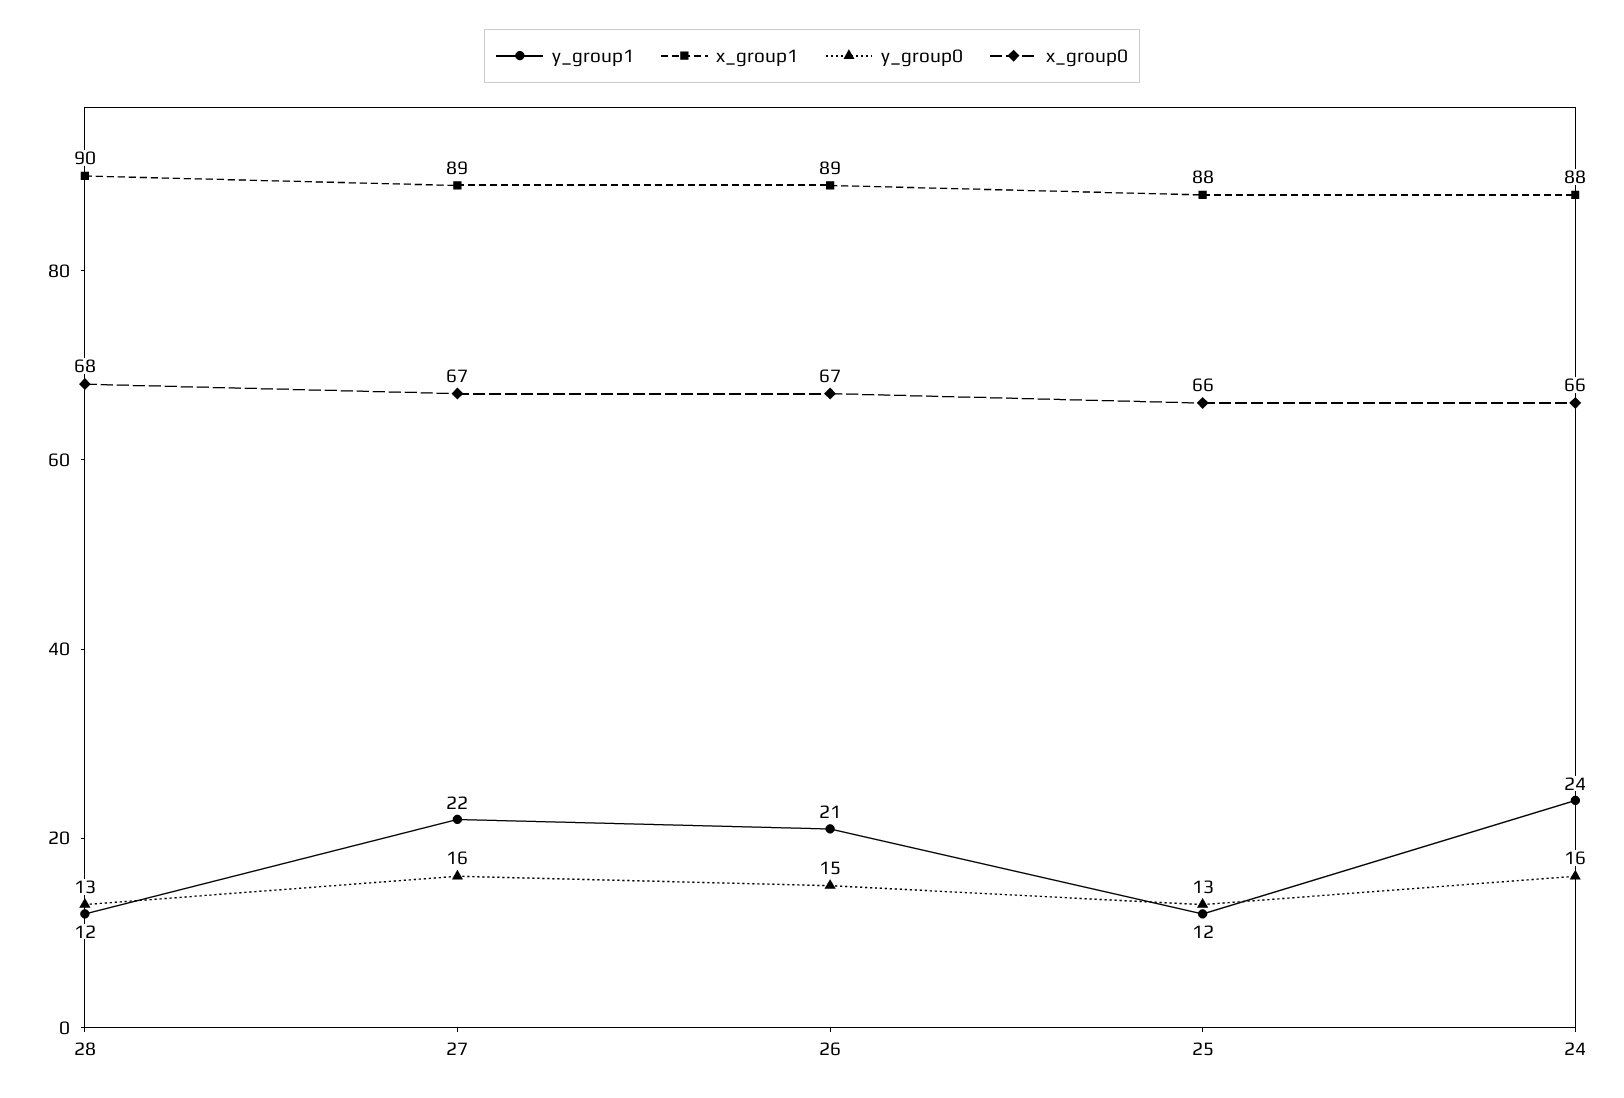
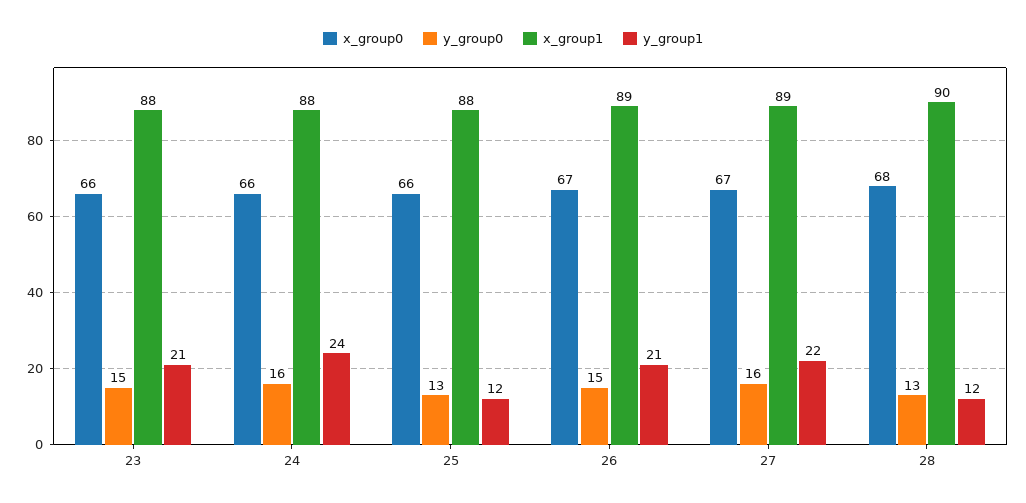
  {
    "y_group1": {
      "28": 12,
      "27": 22,
      "26": 21,
      "25": 12,
-     "24": 24
+     "24": 24,
+     "23": 21
    },
    "x_group1": {
      "28": 90,
      "27": 89,
      "26": 89,
      "25": 88,
-     "24": 88
+     "24": 88,
+     "23": 88
    },
    "y_group0": {
      "28": 13,
      "27": 16,
      "26": 15,
      "25": 13,
-     "24": 16
+     "24": 16,
+     "23": 15
    },
    "x_group0": {
      "28": 68,
      "27": 67,
      "26": 67,
      "25": 66,
-     "24": 66
+     "24": 66,
+     "23": 66
    }
  }

